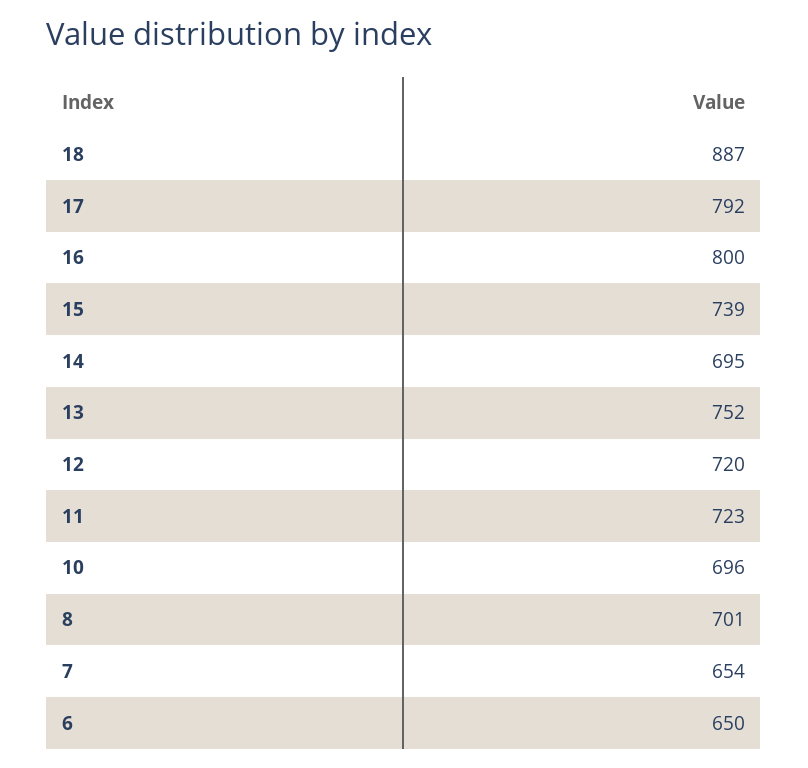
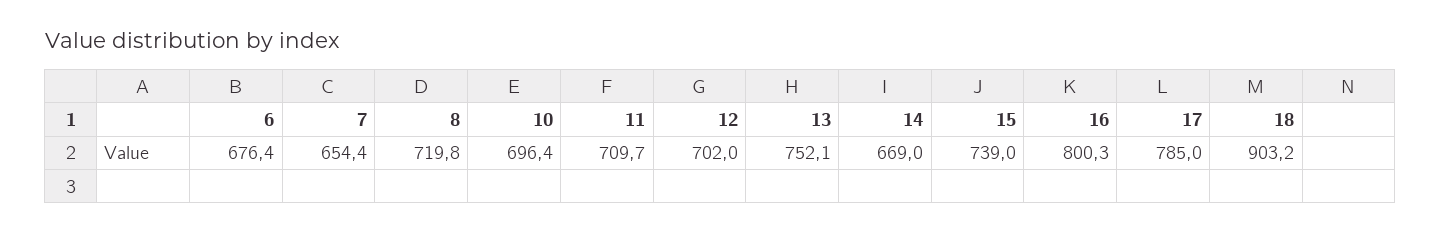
  {
-   "18": 887,
+   "18": 903.2,
-   "17": 792,
+   "17": 785,
    "16": 800.3,
    "15": 739,
-   "14": 695,
+   "14": 669,
    "13": 752.1,
-   "12": 720,
+   "12": 702,
-   "11": 723,
+   "11": 709.7,
    "10": 696.4,
-   "8": 701,
+   "8": 719.8,
    "7": 654.4,
-   "6": 650
+   "6": 676.4
  }

